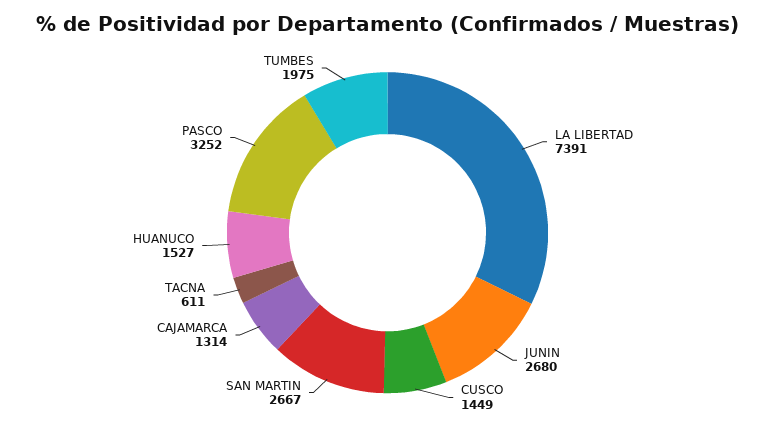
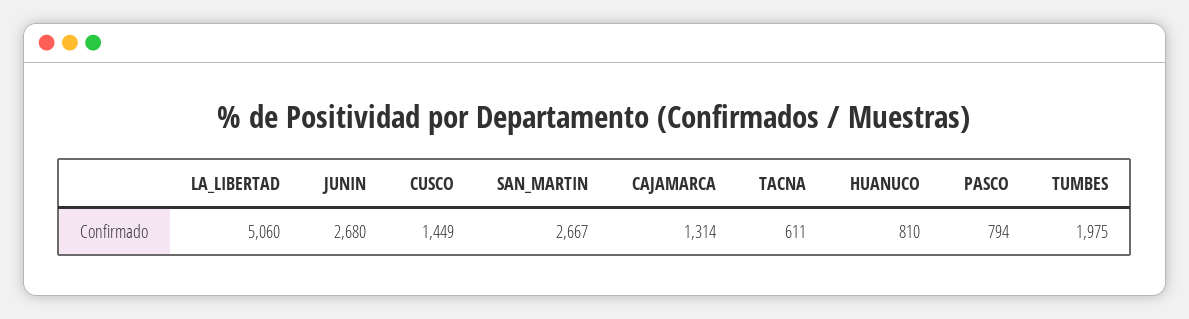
  {
-   "LA LIBERTAD": 7391,
+   "LA LIBERTAD": 5060,
    "JUNIN": 2680,
    "CUSCO": 1449,
    "SAN MARTIN": 2667,
    "CAJAMARCA": 1314,
    "TACNA": 611,
-   "HUANUCO": 1527,
+   "HUANUCO": 810,
-   "PASCO": 3252,
+   "PASCO": 794,
    "TUMBES": 1975
  }

